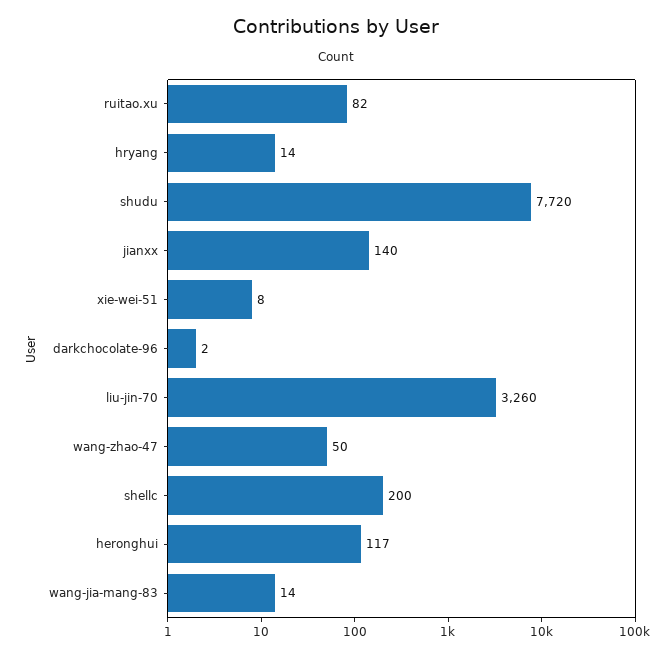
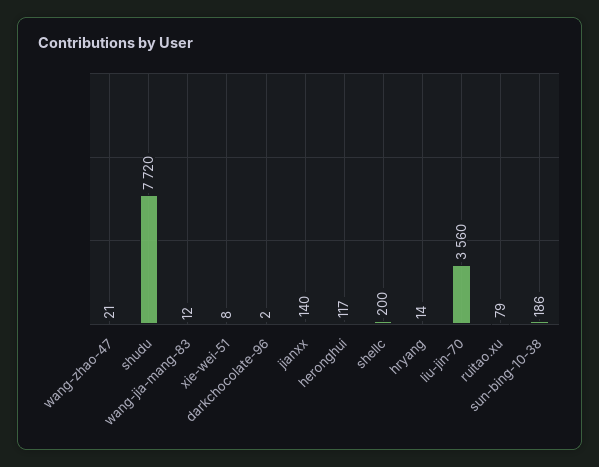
  {
-   "ruitao.xu": 82,
+   "ruitao.xu": 79,
    "hryang": 14,
    "shudu": 7720,
    "jianxx": 140,
    "xie-wei-51": 8,
    "darkchocolate-96": 2,
-   "liu-jin-70": 3260,
+   "liu-jin-70": 3560,
-   "wang-zhao-47": 50,
+   "wang-zhao-47": 21,
    "shellc": 200,
    "heronghui": 117,
-   "wang-jia-mang-83": 14
+   "wang-jia-mang-83": 12,
+   "sun-bing-10-38": 186
  }

